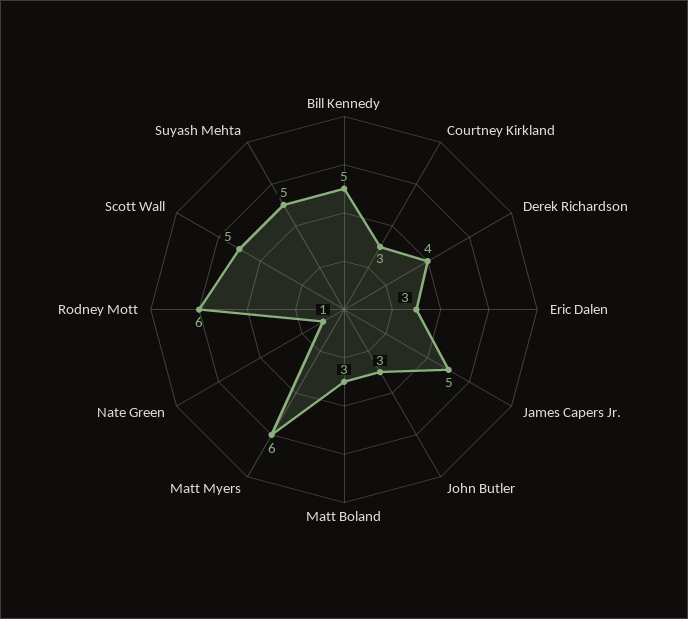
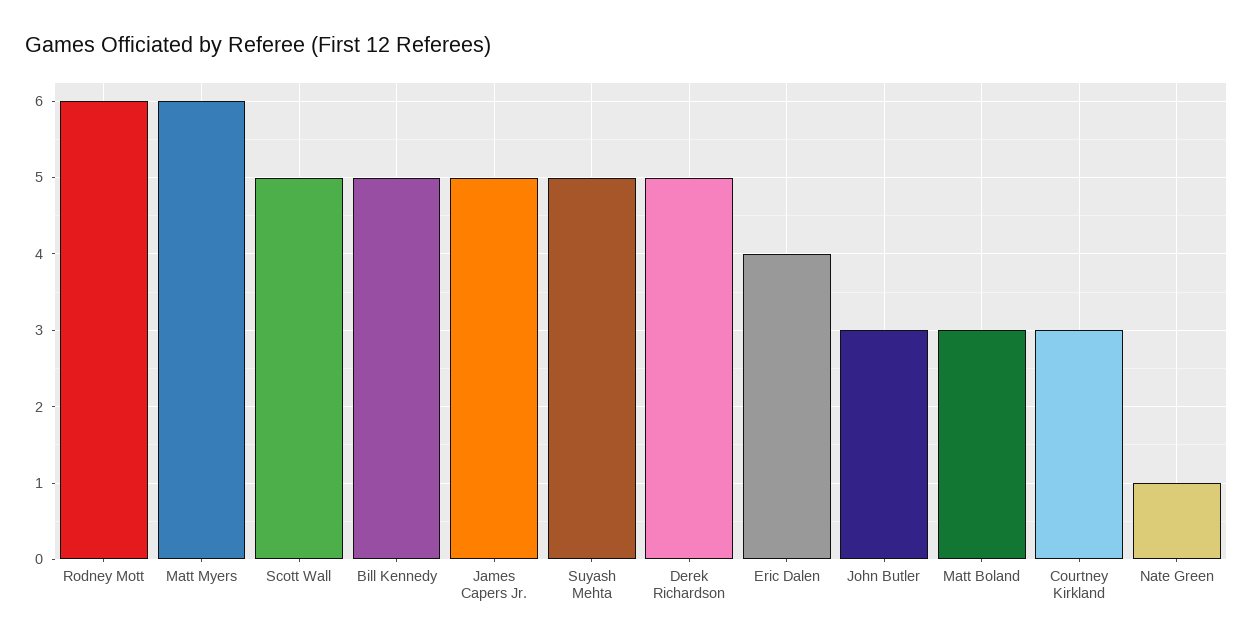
  {
    "Bill Kennedy": 5,
    "Courtney Kirkland": 3,
-   "Derek Richardson": 4,
+   "Derek Richardson": 5,
-   "Eric Dalen": 3,
+   "Eric Dalen": 4,
    "James Capers Jr.": 5,
    "John Butler": 3,
    "Matt Boland": 3,
    "Matt Myers": 6,
    "Nate Green": 1,
    "Rodney Mott": 6,
    "Scott Wall": 5,
    "Suyash Mehta": 5
  }

